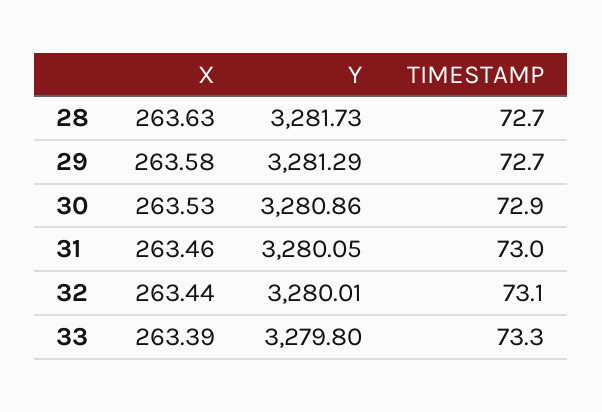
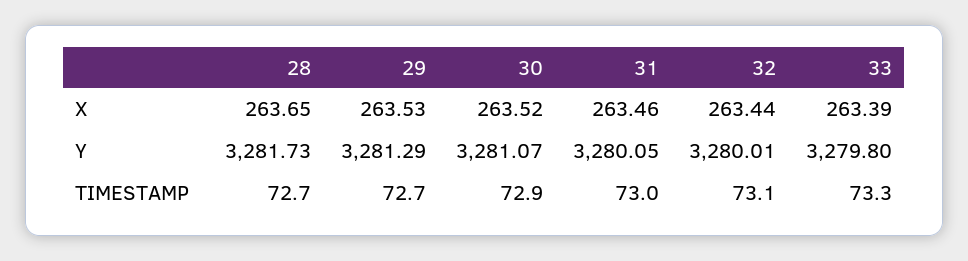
  {
    "X": {
-     "28": 263.63,
+     "28": 263.65,
-     "29": 263.58,
+     "29": 263.53,
-     "30": 263.53,
+     "30": 263.52,
      "31": 263.46,
      "32": 263.44,
      "33": 263.39
    },
    "Y": {
      "28": 3281.73,
      "29": 3281.29,
-     "30": 3280.86,
+     "30": 3281.07,
      "31": 3280.05,
      "32": 3280.01,
      "33": 3279.8
    },
    "TIMESTAMP": {
      "28": 72.7,
      "29": 72.7,
      "30": 72.9,
      "31": 73,
      "32": 73.1,
      "33": 73.3
    }
  }

